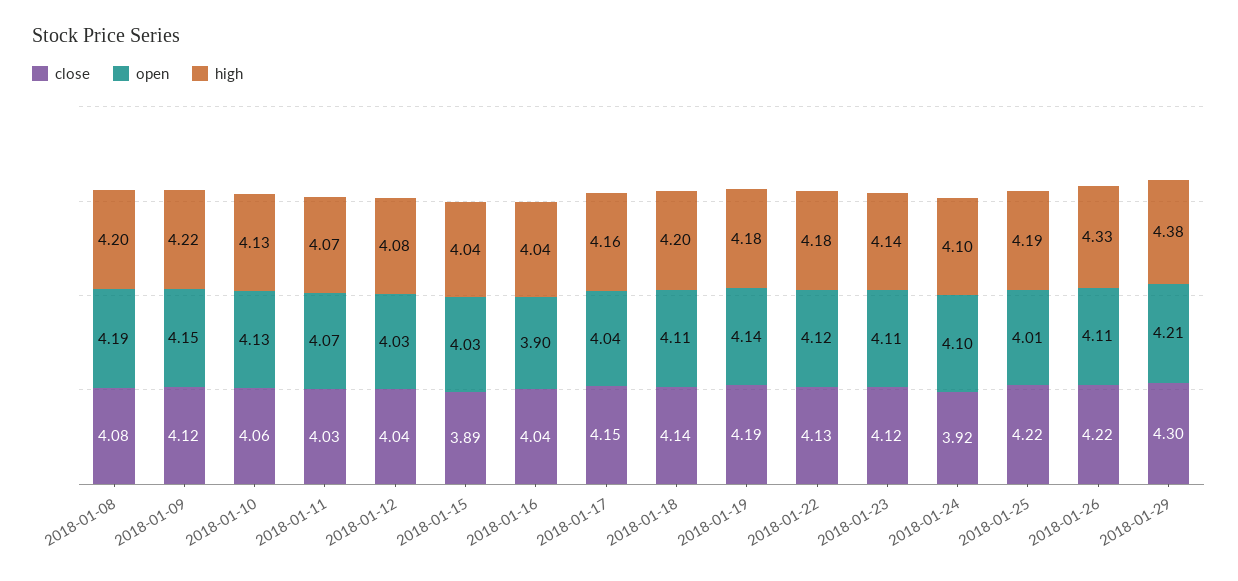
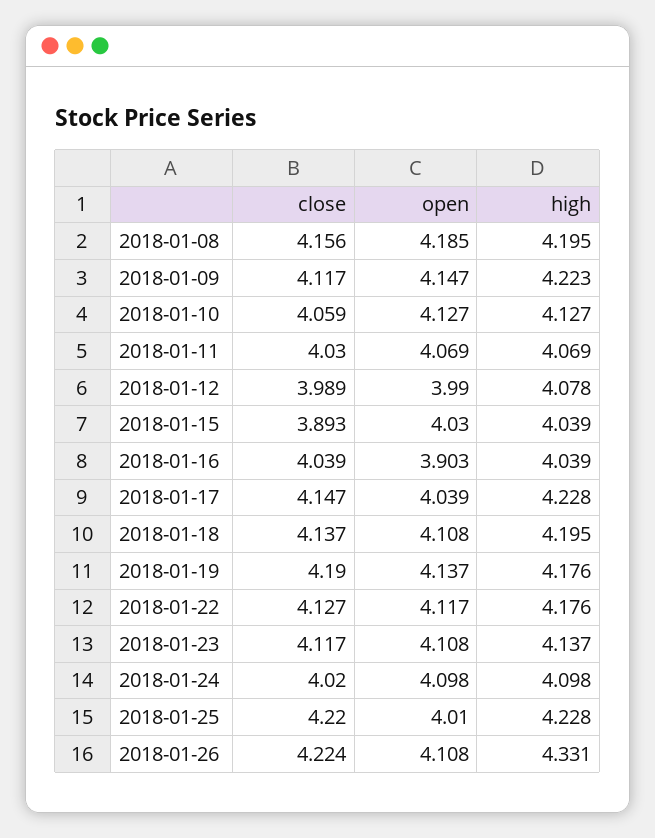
  {
    "close": {
-     "2018-01-08": 4.08,
+     "2018-01-08": 4.156,
      "2018-01-09": 4.117,
      "2018-01-10": 4.059,
      "2018-01-11": 4.03,
-     "2018-01-12": 4.04,
+     "2018-01-12": 3.989,
      "2018-01-15": 3.893,
      "2018-01-16": 4.039,
      "2018-01-17": 4.147,
      "2018-01-18": 4.137,
      "2018-01-19": 4.19,
      "2018-01-22": 4.127,
      "2018-01-23": 4.117,
-     "2018-01-24": 3.92,
+     "2018-01-24": 4.02,
      "2018-01-25": 4.22,
-     "2018-01-26": 4.224,
+     "2018-01-26": 4.224
-     "2018-01-29": 4.3
    },
    "open": {
      "2018-01-08": 4.185,
      "2018-01-09": 4.147,
      "2018-01-10": 4.127,
      "2018-01-11": 4.069,
-     "2018-01-12": 4.03,
+     "2018-01-12": 3.99,
      "2018-01-15": 4.03,
      "2018-01-16": 3.903,
      "2018-01-17": 4.039,
      "2018-01-18": 4.108,
      "2018-01-19": 4.137,
      "2018-01-22": 4.117,
      "2018-01-23": 4.108,
      "2018-01-24": 4.098,
      "2018-01-25": 4.01,
-     "2018-01-26": 4.108,
+     "2018-01-26": 4.108
-     "2018-01-29": 4.21
    },
    "high": {
      "2018-01-08": 4.195,
      "2018-01-09": 4.223,
      "2018-01-10": 4.127,
      "2018-01-11": 4.069,
      "2018-01-12": 4.078,
      "2018-01-15": 4.039,
      "2018-01-16": 4.039,
-     "2018-01-17": 4.16,
+     "2018-01-17": 4.228,
      "2018-01-18": 4.195,
      "2018-01-19": 4.176,
      "2018-01-22": 4.176,
      "2018-01-23": 4.137,
      "2018-01-24": 4.098,
-     "2018-01-25": 4.19,
+     "2018-01-25": 4.228,
-     "2018-01-26": 4.331,
+     "2018-01-26": 4.331
-     "2018-01-29": 4.38
    }
  }

